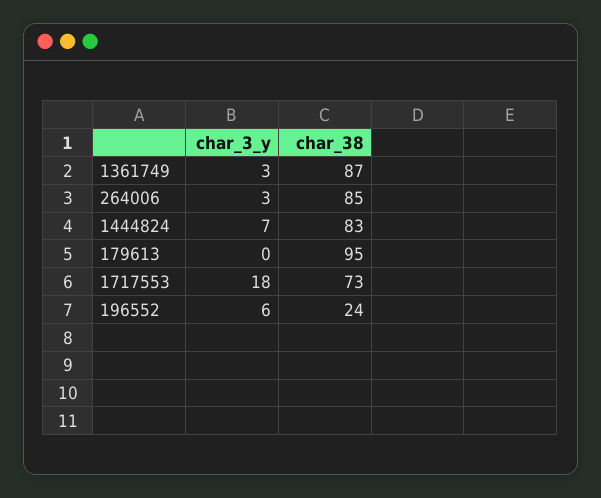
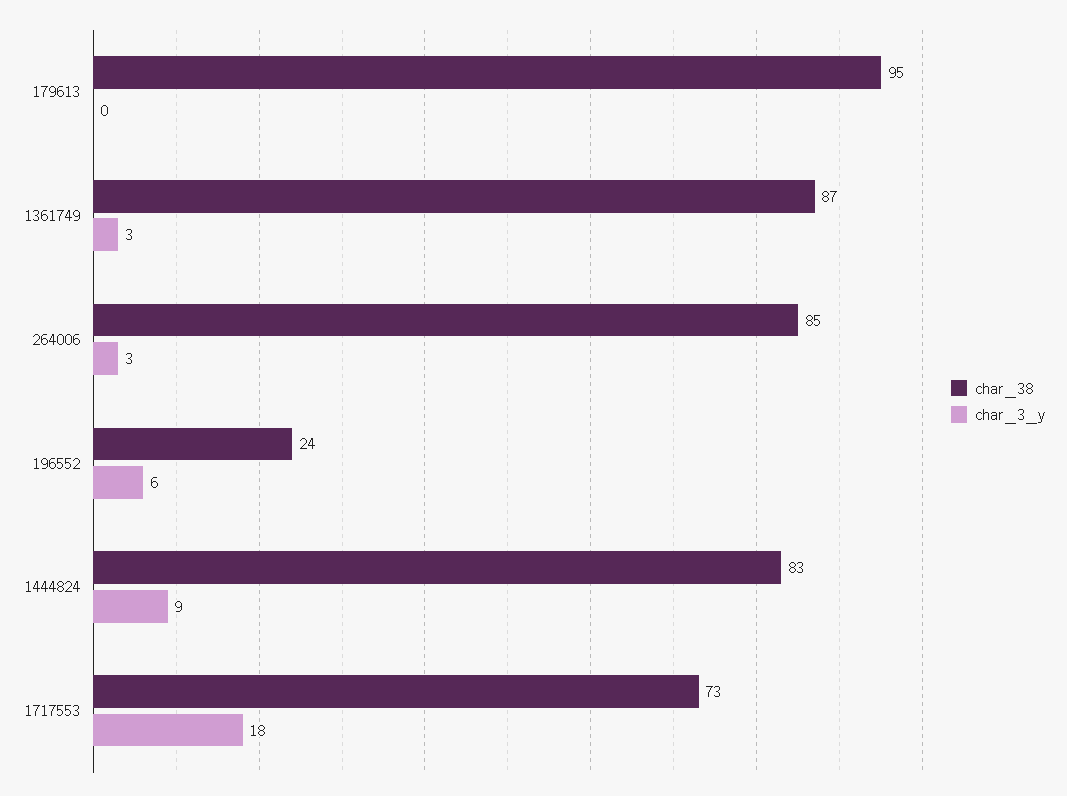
  {
    "char_3_y": {
      "1361749": 3,
      "264006": 3,
-     "1444824": 7,
+     "1444824": 9,
      "179613": 0,
      "1717553": 18,
      "196552": 6
    },
    "char_38": {
      "1361749": 87,
      "264006": 85,
      "1444824": 83,
      "179613": 95,
      "1717553": 73,
      "196552": 24
    }
  }

